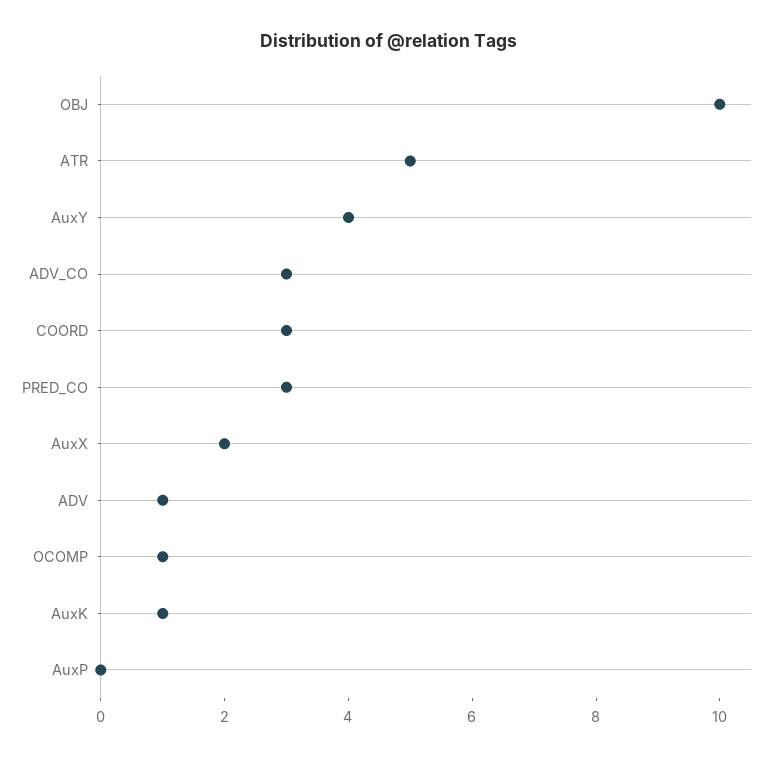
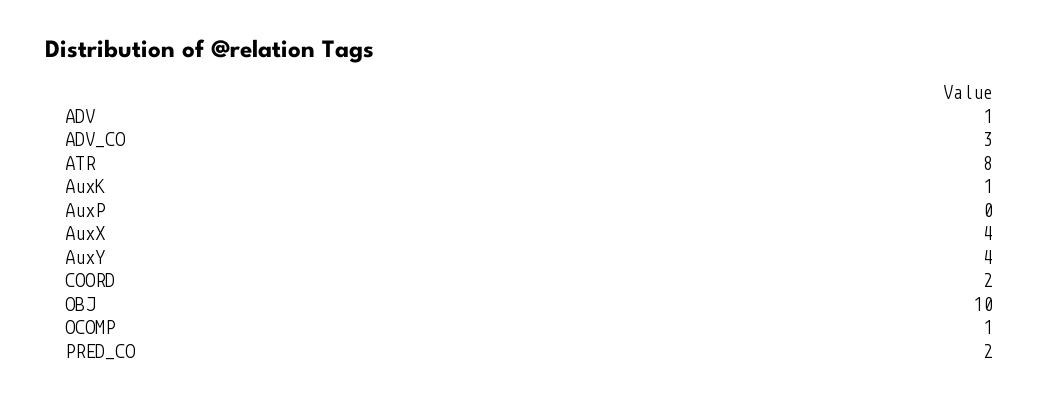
  {
    "OBJ": 10,
-   "ATR": 5,
+   "ATR": 8,
    "AuxY": 4,
    "ADV_CO": 3,
-   "COORD": 3,
+   "COORD": 2,
-   "PRED_CO": 3,
+   "PRED_CO": 2,
-   "AuxX": 2,
+   "AuxX": 4,
    "ADV": 1,
    "OCOMP": 1,
    "AuxK": 1,
    "AuxP": 0
  }

